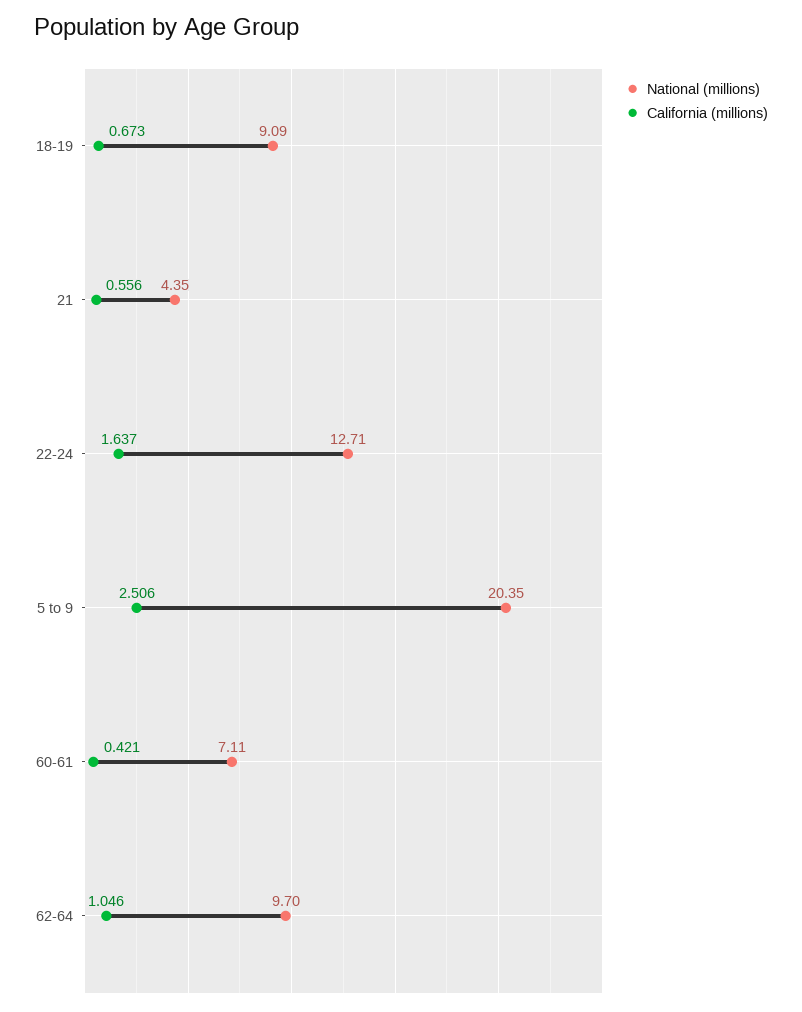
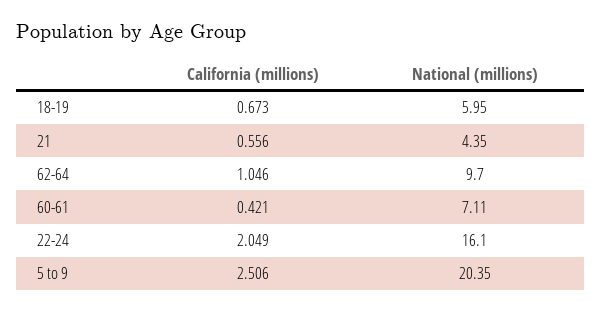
  {
    "National (millions)": {
-     "18-19": 9.09,
+     "18-19": 5.95,
      "21": 4.35,
-     "22-24": 12.71,
+     "22-24": 16.1,
      "5 to 9": 20.35,
      "60-61": 7.11,
      "62-64": 9.7
    },
    "California (millions)": {
      "18-19": 0.673,
      "21": 0.556,
-     "22-24": 1.637,
+     "22-24": 2.049,
      "5 to 9": 2.506,
      "60-61": 0.421,
      "62-64": 1.046
    }
  }

